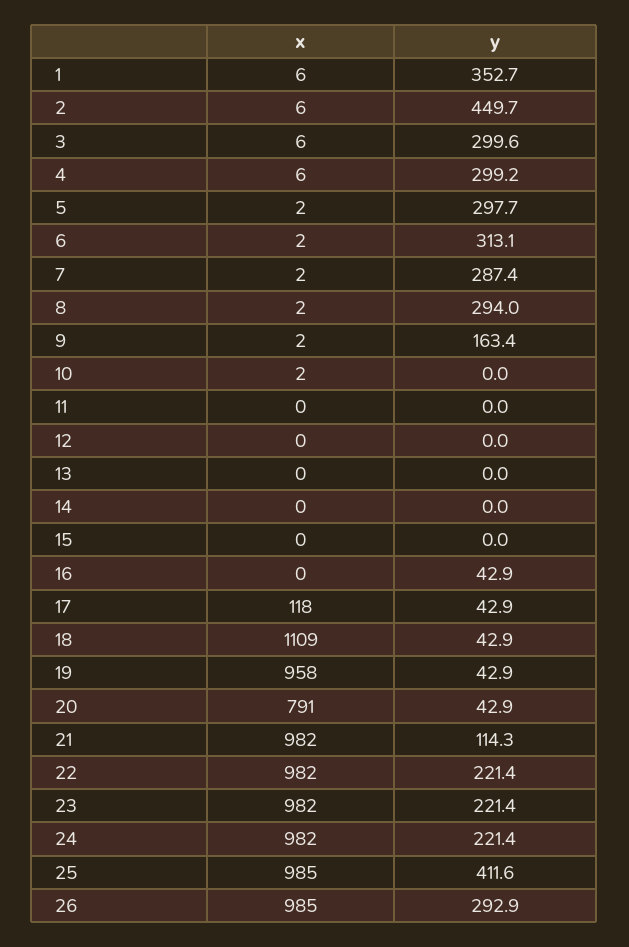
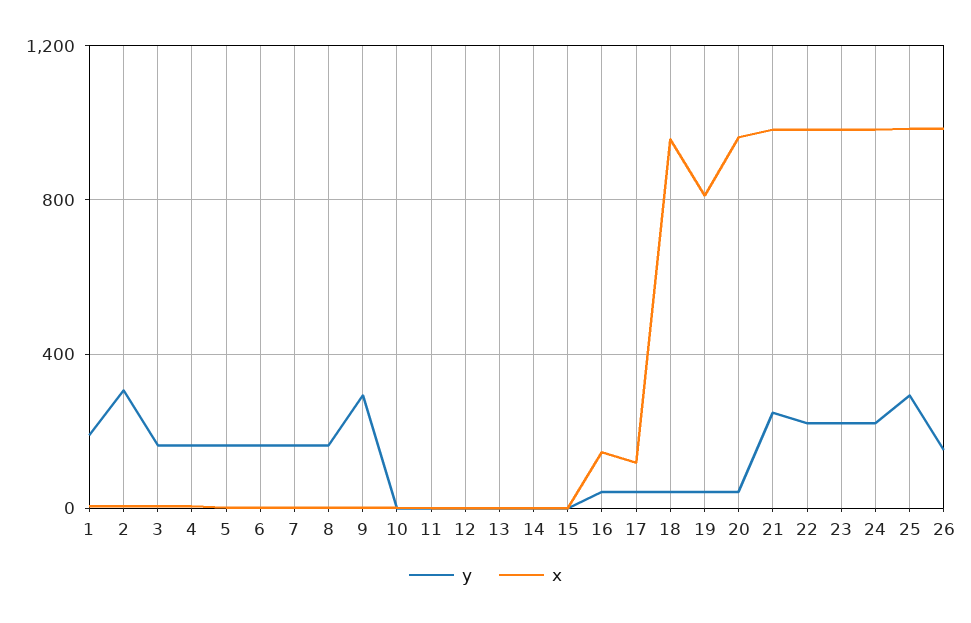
  {
    "x": {
      "1": 6,
      "2": 6,
      "3": 6,
      "4": 6,
      "5": 2,
      "6": 2,
      "7": 2,
      "8": 2,
      "9": 2,
      "10": 2,
      "11": 0,
      "12": 0,
      "13": 0,
      "14": 0,
      "15": 0,
-     "16": 0,
+     "16": 150,
      "17": 118,
-     "18": 1109,
+     "18": 950,
-     "19": 958,
+     "19": 800,
-     "20": 791,
+     "20": 950,
      "21": 982,
      "22": 982,
      "23": 982,
      "24": 982,
      "25": 985,
      "26": 985
    },
    "y": {
-     "1": 352.7,
+     "1": 200,
-     "2": 449.7,
+     "2": 300,
-     "3": 299.6,
+     "3": 150,
-     "4": 299.2,
+     "4": 150,
-     "5": 297.7,
+     "5": 150,
-     "6": 313.1,
+     "6": 150,
-     "7": 287.4,
+     "7": 150,
-     "8": 294,
+     "8": 150,
-     "9": 163.4,
+     "9": 300,
      "10": 0,
      "11": 0,
      "12": 0,
      "13": 0,
      "14": 0,
      "15": 0,
      "16": 42.9,
      "17": 42.9,
      "18": 42.9,
      "19": 42.9,
      "20": 42.9,
-     "21": 114.3,
+     "21": 250,
      "22": 221.4,
      "23": 221.4,
      "24": 221.4,
-     "25": 411.6,
+     "25": 300,
-     "26": 292.9
+     "26": 150
    }
  }

